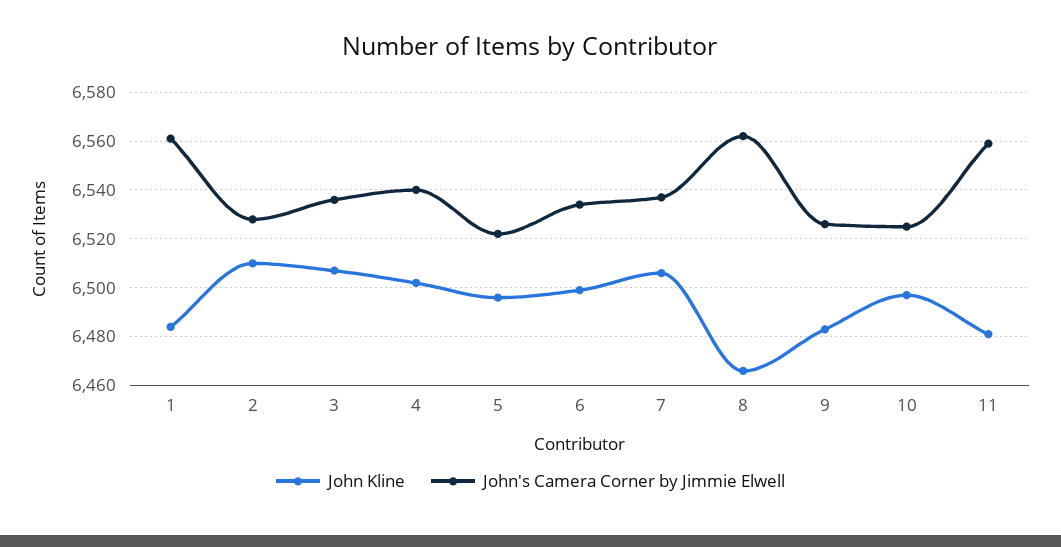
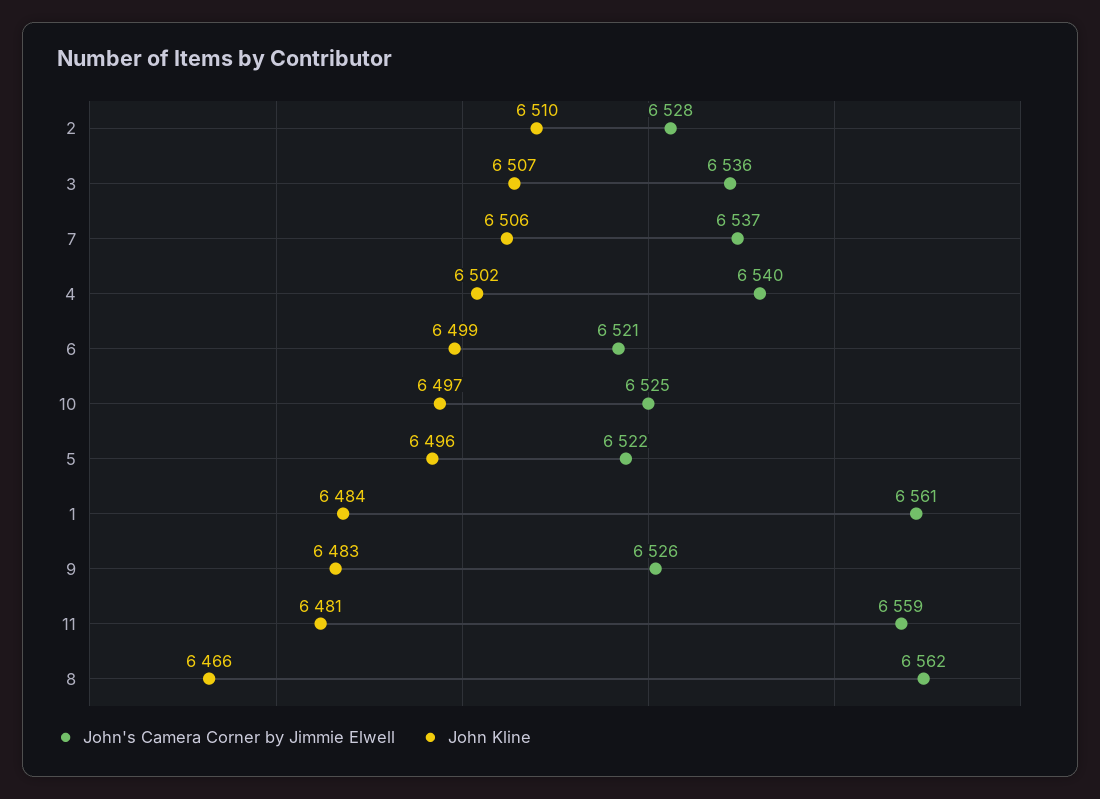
  {
    "John Kline": {
      "1": 6484,
      "2": 6510,
      "3": 6507,
      "4": 6502,
      "5": 6496,
      "6": 6499,
      "7": 6506,
      "8": 6466,
      "9": 6483,
      "10": 6497,
      "11": 6481
    },
    "John's Camera Corner by Jimmie Elwell": {
      "1": 6561,
      "2": 6528,
      "3": 6536,
      "4": 6540,
      "5": 6522,
-     "6": 6535,
+     "6": 6521,
      "7": 6537,
      "8": 6562,
      "9": 6526,
      "10": 6525,
      "11": 6559
    }
  }

